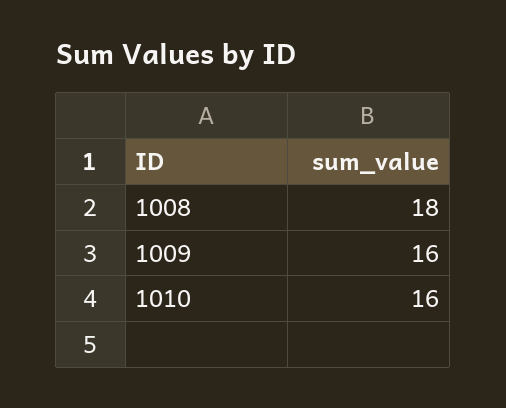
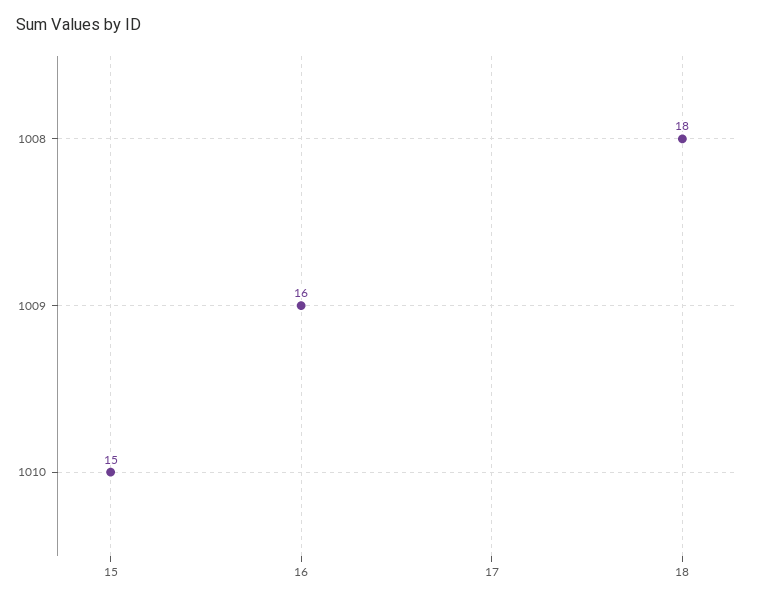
  {
    "1008": 18,
    "1009": 16,
-   "1010": 16
+   "1010": 15
  }

